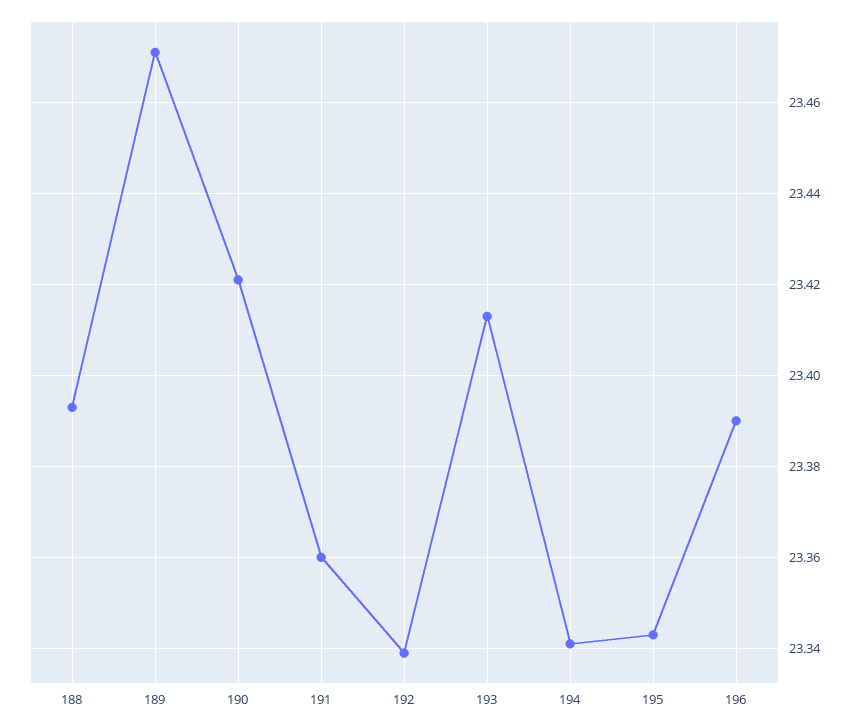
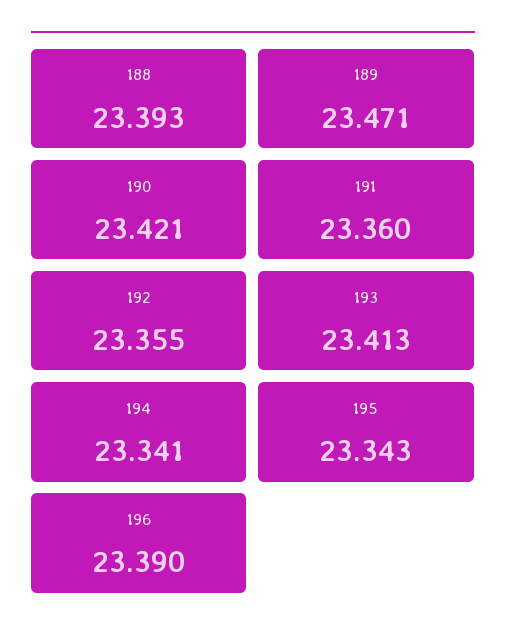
  {
    "188": 23.393,
    "189": 23.471,
    "190": 23.421,
    "191": 23.36,
-   "192": 23.34,
+   "192": 23.355,
    "193": 23.413,
    "194": 23.341,
    "195": 23.343,
    "196": 23.39
  }

